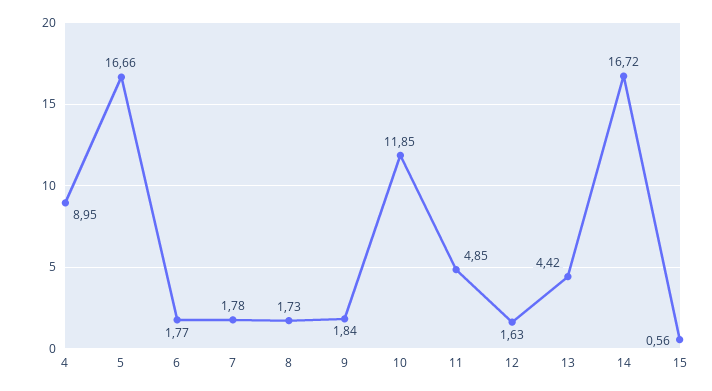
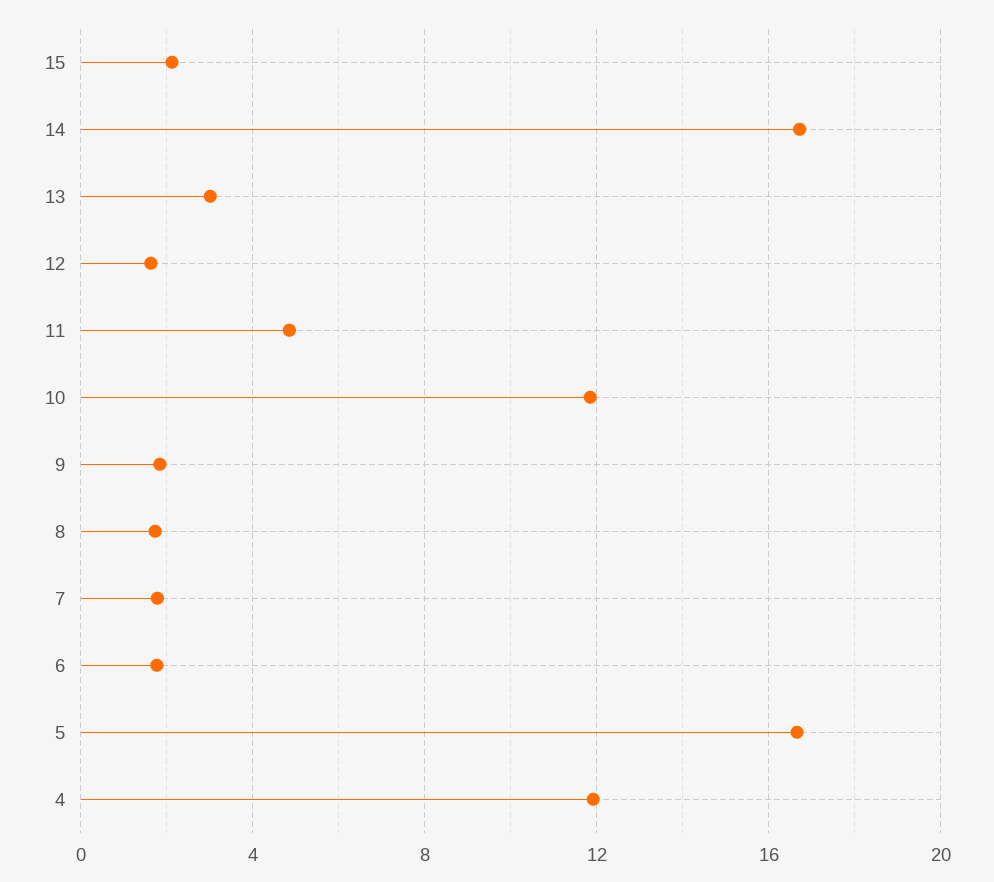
  {
-   "4": 8.95,
+   "4": 12,
    "5": 16.66,
    "6": 1.77,
    "7": 1.78,
    "8": 1.73,
    "9": 1.84,
    "10": 11.85,
    "11": 4.85,
    "12": 1.63,
-   "13": 4.42,
+   "13": 3,
    "14": 16.72,
-   "15": 0.56
+   "15": 2
  }

